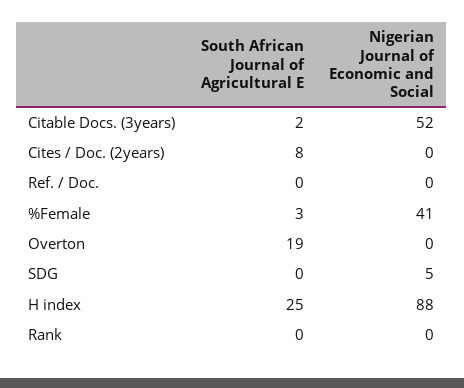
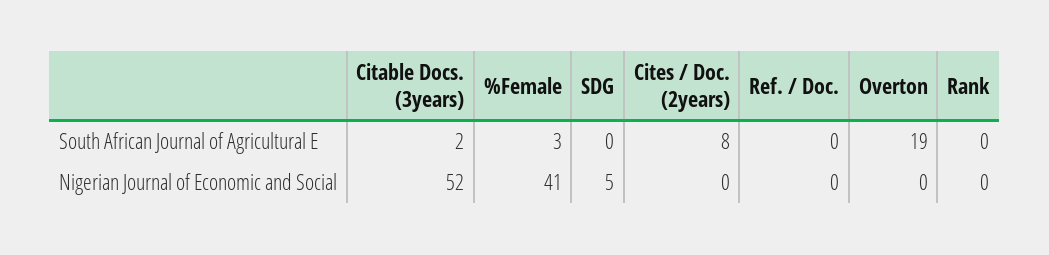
  {
    "South African Journal of Agricultural E": {
      "Citable Docs. (3years)": 2,
      "Cites / Doc. (2years)": 8,
      "Ref. / Doc.": 0,
      "%Female": 3,
      "Overton": 19,
      "SDG": 0,
-     "H index": 25,
      "Rank": 0
    },
    "Nigerian Journal of Economic and Social": {
      "Citable Docs. (3years)": 52,
      "Cites / Doc. (2years)": 0,
      "Ref. / Doc.": 0,
      "%Female": 41,
      "Overton": 0,
      "SDG": 5,
-     "H index": 88,
      "Rank": 0
    }
  }

